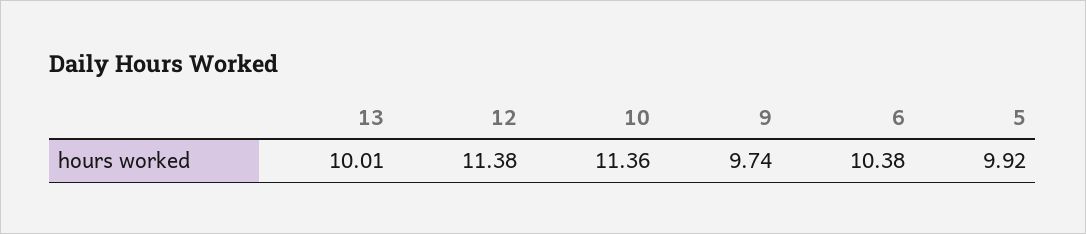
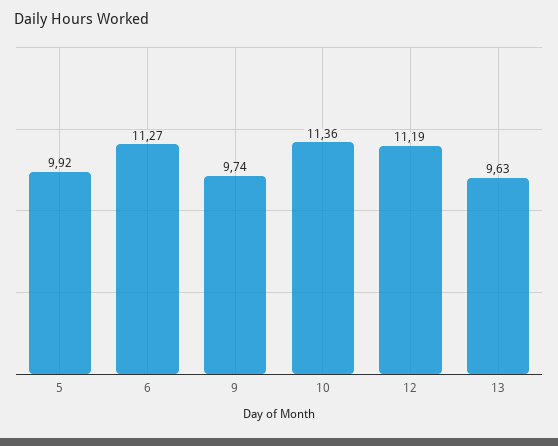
  {
-   "13": 10.01,
+   "13": 9.63,
-   "12": 11.38,
+   "12": 11.19,
    "10": 11.36,
    "9": 9.74,
-   "6": 10.38,
+   "6": 11.27,
    "5": 9.92
  }

